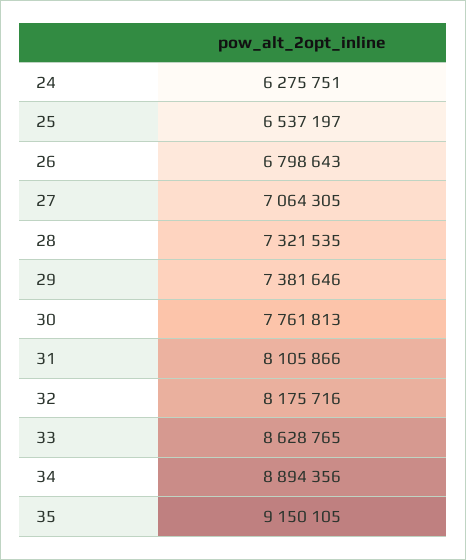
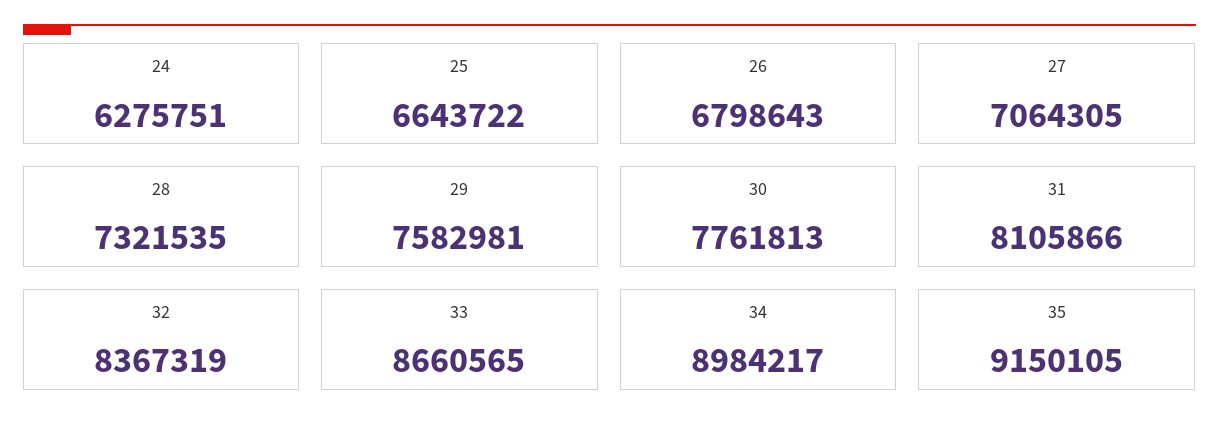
  {
    "24": 6275751,
-   "25": 6537197,
+   "25": 6643722,
    "26": 6798643,
    "27": 7064305,
    "28": 7321535,
-   "29": 7381646,
+   "29": 7582981,
    "30": 7761813,
    "31": 8105866,
-   "32": 8175716,
+   "32": 8367319,
-   "33": 8628765,
+   "33": 8660565,
-   "34": 8894356,
+   "34": 8984217,
    "35": 9150105
  }

